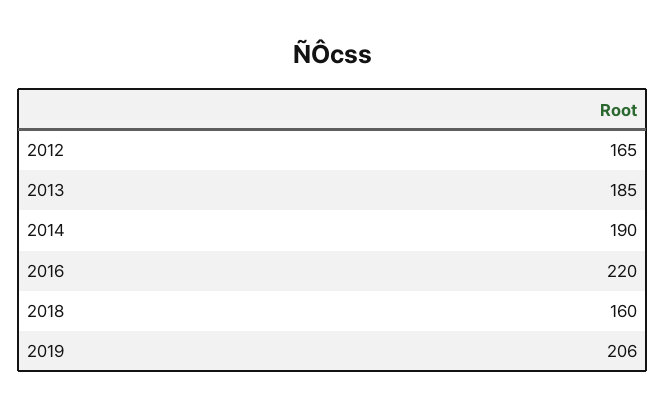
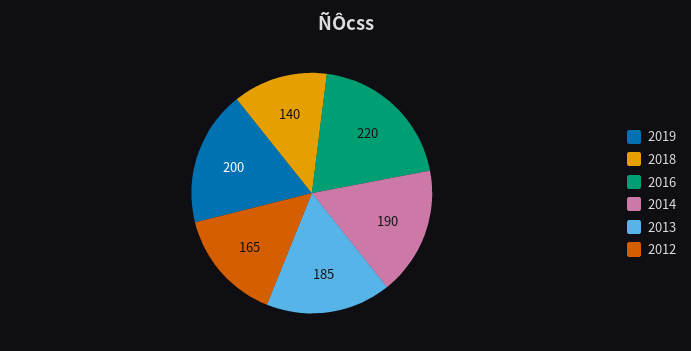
  {
    "2012": 165,
    "2013": 185,
    "2014": 190,
    "2016": 220,
-   "2018": 160,
+   "2018": 140,
-   "2019": 206
+   "2019": 200
  }

